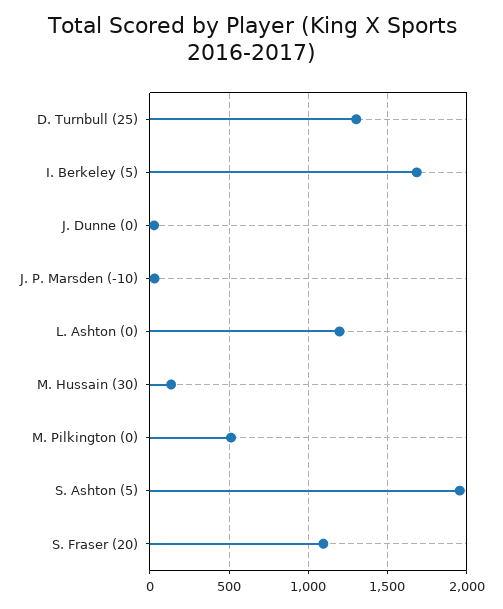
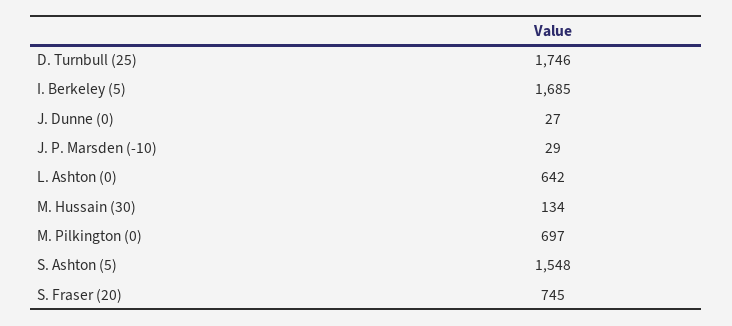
  {
-   "D. Turnbull (25)": 1300,
+   "D. Turnbull (25)": 1746,
    "I. Berkeley (5)": 1685,
    "J. Dunne (0)": 27,
    "J. P. Marsden (-10)": 29,
-   "L. Ashton (0)": 1200,
+   "L. Ashton (0)": 642,
    "M. Hussain (30)": 134,
-   "M. Pilkington (0)": 500,
+   "M. Pilkington (0)": 697,
-   "S. Ashton (5)": 1950,
+   "S. Ashton (5)": 1548,
-   "S. Fraser (20)": 1100
+   "S. Fraser (20)": 745
  }

